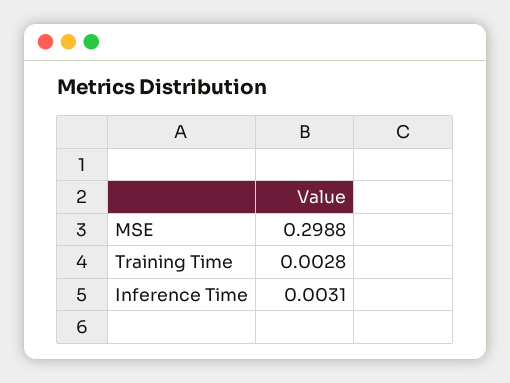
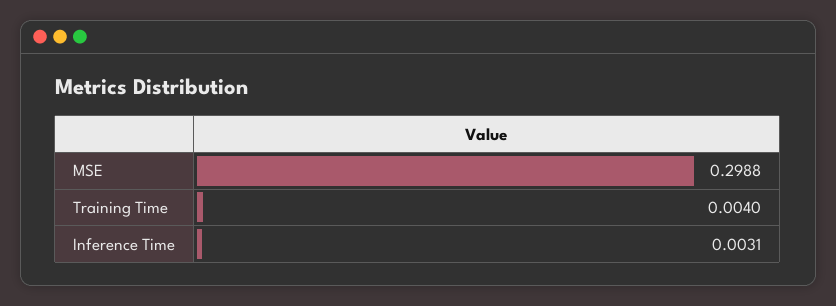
  {
    "MSE": 0.2988,
-   "Training Time": 0.0028,
+   "Training Time": 0.004,
    "Inference Time": 0.0031
  }

